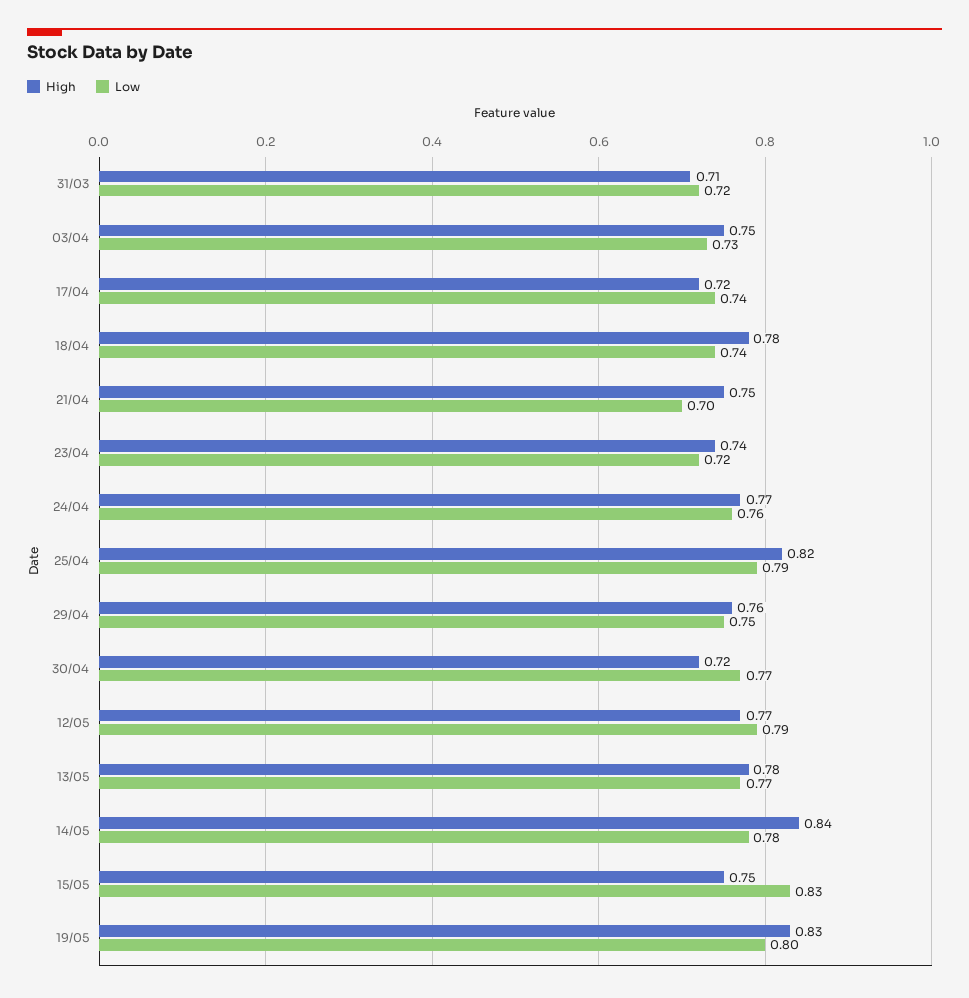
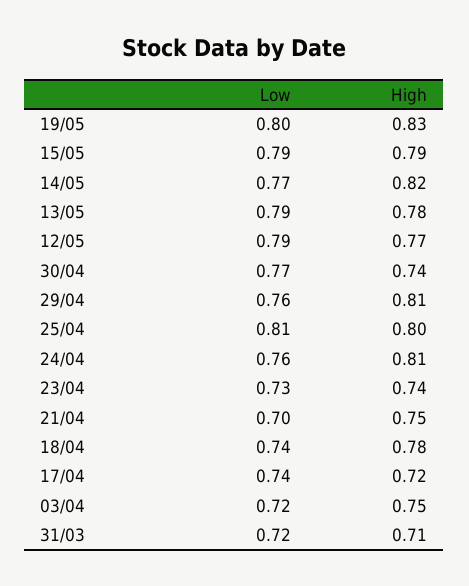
  {
    "High": {
      "31/03": 0.71,
      "03/04": 0.75,
      "17/04": 0.72,
      "18/04": 0.78,
      "21/04": 0.75,
      "23/04": 0.74,
-     "24/04": 0.77,
+     "24/04": 0.81,
-     "25/04": 0.82,
+     "25/04": 0.8,
-     "29/04": 0.76,
+     "29/04": 0.81,
-     "30/04": 0.72,
+     "30/04": 0.74,
      "12/05": 0.77,
      "13/05": 0.78,
-     "14/05": 0.84,
+     "14/05": 0.82,
-     "15/05": 0.75,
+     "15/05": 0.79,
      "19/05": 0.83
    },
    "Low": {
      "31/03": 0.72,
-     "03/04": 0.73,
+     "03/04": 0.72,
      "17/04": 0.74,
      "18/04": 0.74,
      "21/04": 0.7,
-     "23/04": 0.72,
+     "23/04": 0.73,
      "24/04": 0.76,
-     "25/04": 0.79,
+     "25/04": 0.81,
-     "29/04": 0.75,
+     "29/04": 0.76,
      "30/04": 0.77,
      "12/05": 0.79,
-     "13/05": 0.77,
+     "13/05": 0.79,
-     "14/05": 0.78,
+     "14/05": 0.77,
-     "15/05": 0.83,
+     "15/05": 0.79,
      "19/05": 0.8
    }
  }

